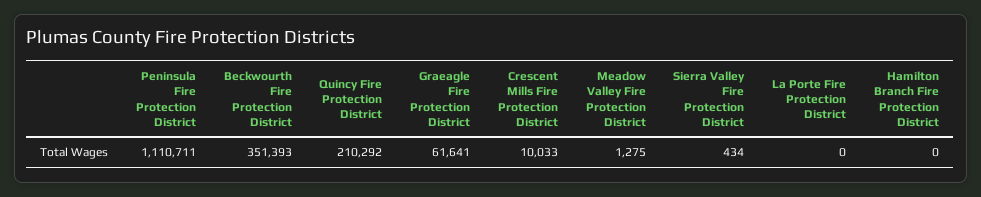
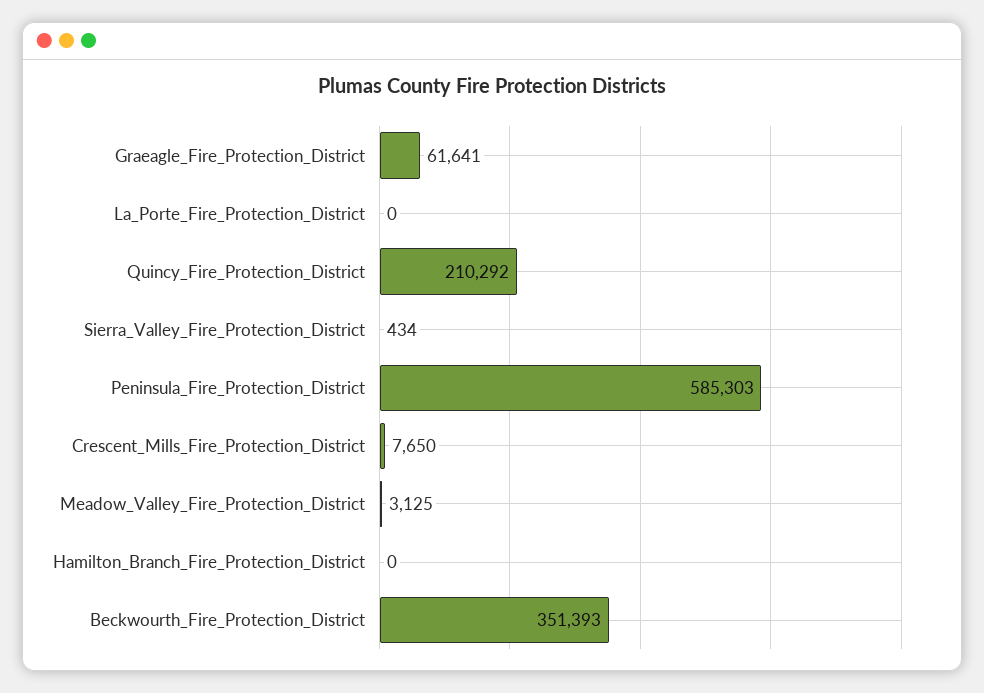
  {
-   "Peninsula Fire Protection District": 1110711,
+   "Peninsula Fire Protection District": 585303,
    "Beckwourth Fire Protection District": 351393,
    "Quincy Fire Protection District": 210292,
    "Graeagle Fire Protection District": 61641,
-   "Crescent Mills Fire Protection District": 10033,
+   "Crescent Mills Fire Protection District": 7650,
-   "Meadow Valley Fire Protection District": 1275,
+   "Meadow Valley Fire Protection District": 3125,
    "Sierra Valley Fire Protection District": 434,
    "La Porte Fire Protection District": 0,
    "Hamilton Branch Fire Protection District": 0
  }

